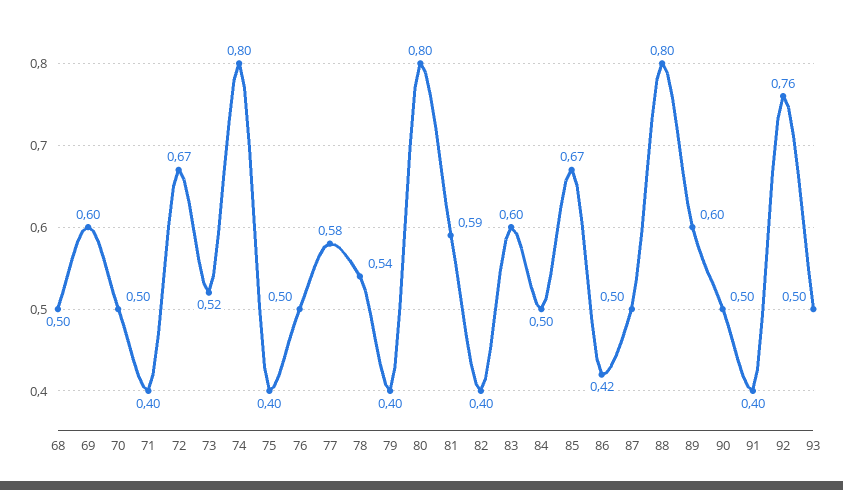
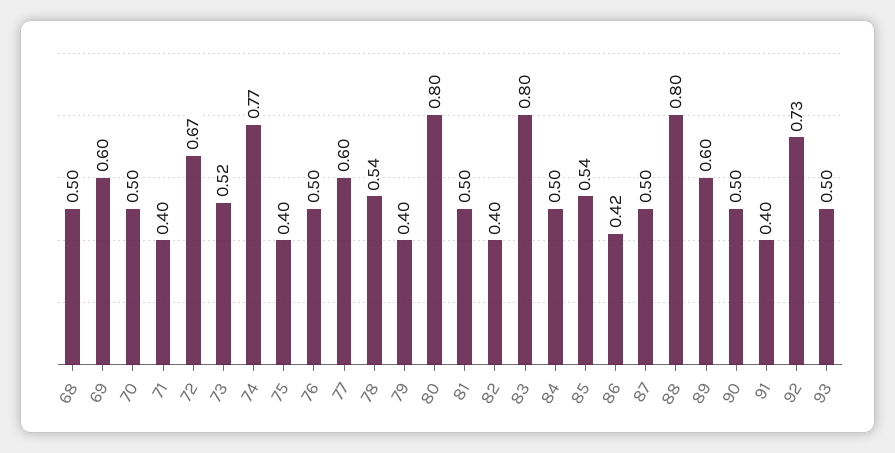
  {
    "68": 0.5,
    "69": 0.6,
    "70": 0.5,
    "71": 0.4,
    "72": 0.67,
    "73": 0.52,
-   "74": 0.8,
+   "74": 0.77,
    "75": 0.4,
    "76": 0.5,
-   "77": 0.58,
+   "77": 0.6,
    "78": 0.54,
    "79": 0.4,
    "80": 0.8,
-   "81": 0.59,
+   "81": 0.5,
    "82": 0.4,
-   "83": 0.6,
+   "83": 0.8,
    "84": 0.5,
-   "85": 0.67,
+   "85": 0.54,
    "86": 0.42,
    "87": 0.5,
    "88": 0.8,
    "89": 0.6,
    "90": 0.5,
    "91": 0.4,
-   "92": 0.76,
+   "92": 0.73,
    "93": 0.5
  }

